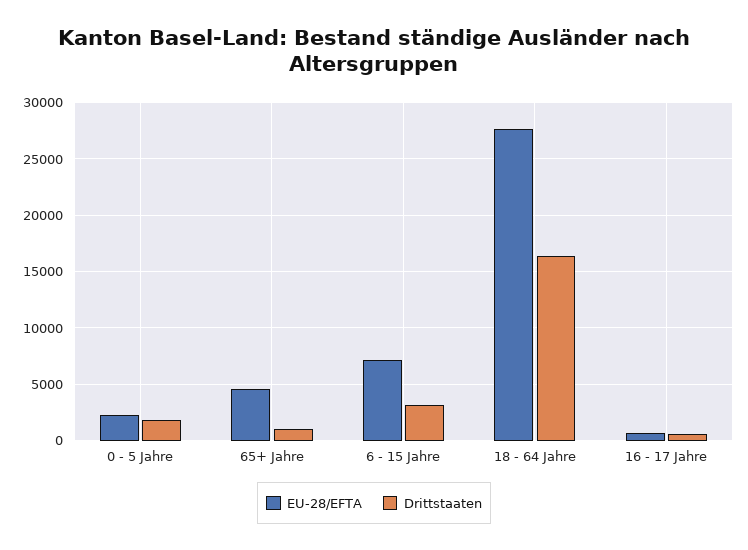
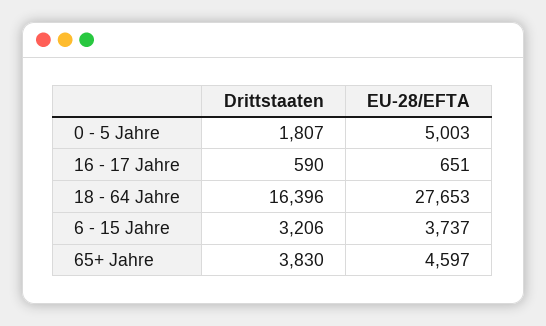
  {
    "EU-28/EFTA": {
-     "0 - 5 Jahre": 2000,
+     "0 - 5 Jahre": 5003,
      "65+ Jahre": 4597,
-     "6 - 15 Jahre": 7000,
+     "6 - 15 Jahre": 3737,
      "18 - 64 Jahre": 27653,
      "16 - 17 Jahre": 651
    },
    "Drittstaaten": {
      "0 - 5 Jahre": 1807,
-     "65+ Jahre": 1000,
+     "65+ Jahre": 3830,
      "6 - 15 Jahre": 3206,
      "18 - 64 Jahre": 16396,
      "16 - 17 Jahre": 590
    }
  }

